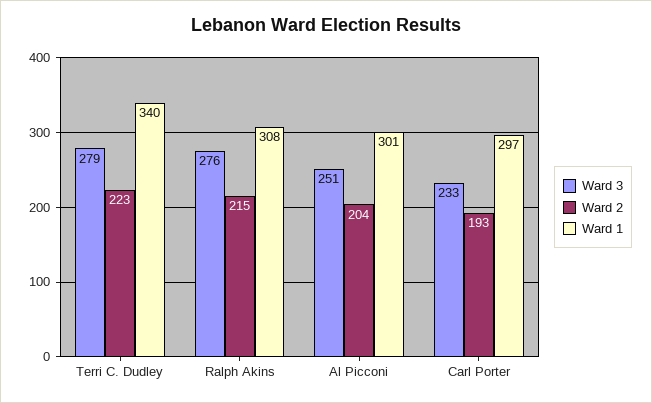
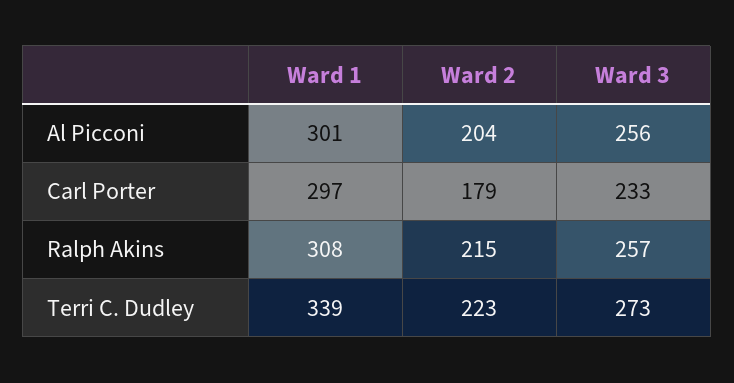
  {
    "Ward 3": {
-     "Terri C. Dudley": 279,
+     "Terri C. Dudley": 273,
-     "Ralph Akins": 276,
+     "Ralph Akins": 257,
-     "Al Picconi": 251,
+     "Al Picconi": 256,
      "Carl Porter": 233
    },
    "Ward 2": {
      "Terri C. Dudley": 223,
      "Ralph Akins": 215,
      "Al Picconi": 204,
-     "Carl Porter": 193
+     "Carl Porter": 179
    },
    "Ward 1": {
-     "Terri C. Dudley": 340,
+     "Terri C. Dudley": 339,
      "Ralph Akins": 308,
      "Al Picconi": 301,
      "Carl Porter": 297
    }
  }

